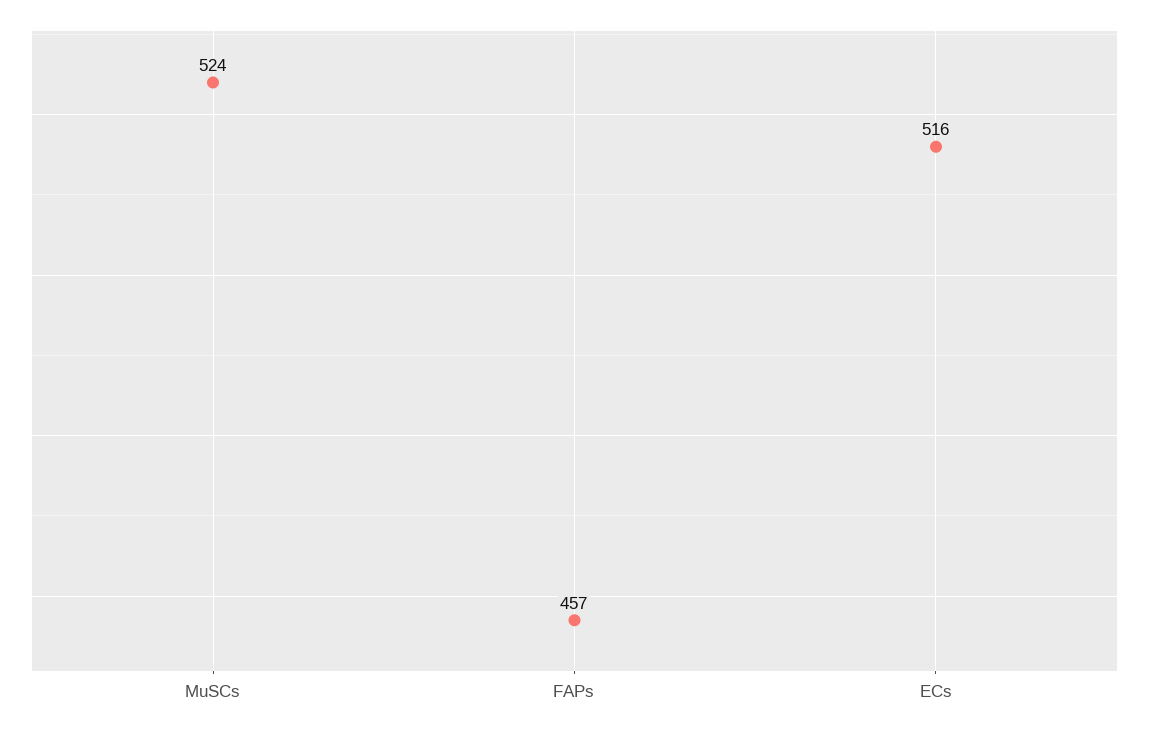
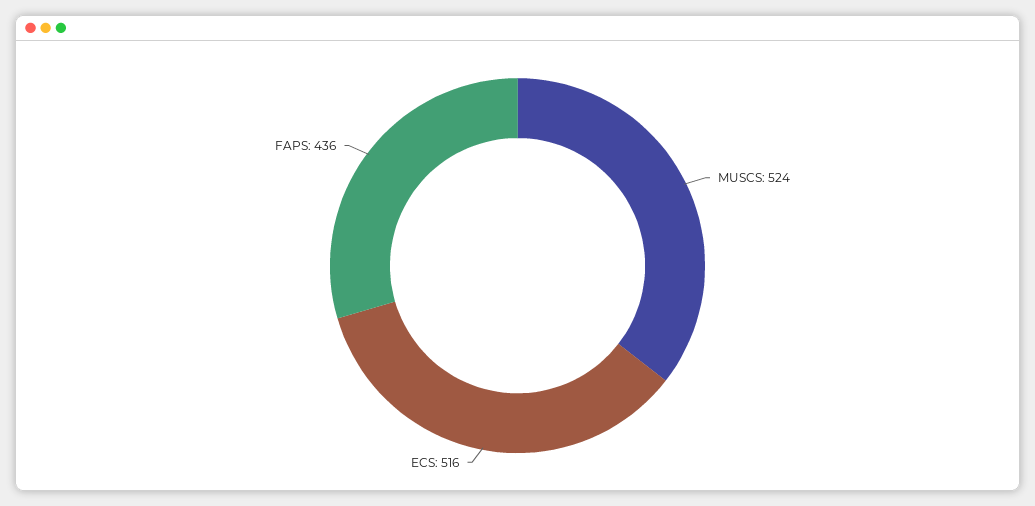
  {
    "MuSCs": 524,
-   "FAPs": 457,
+   "FAPs": 436,
    "ECs": 516
  }

